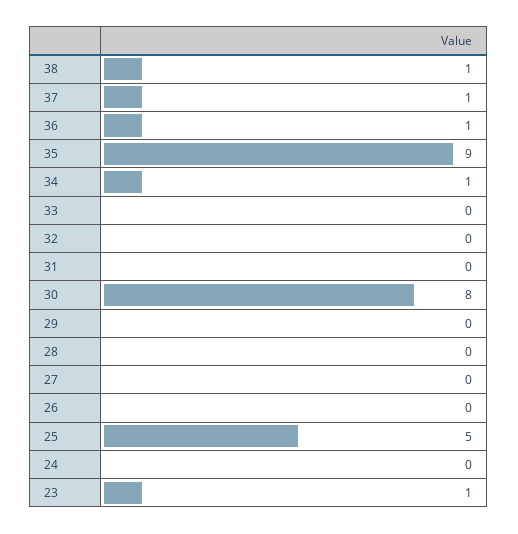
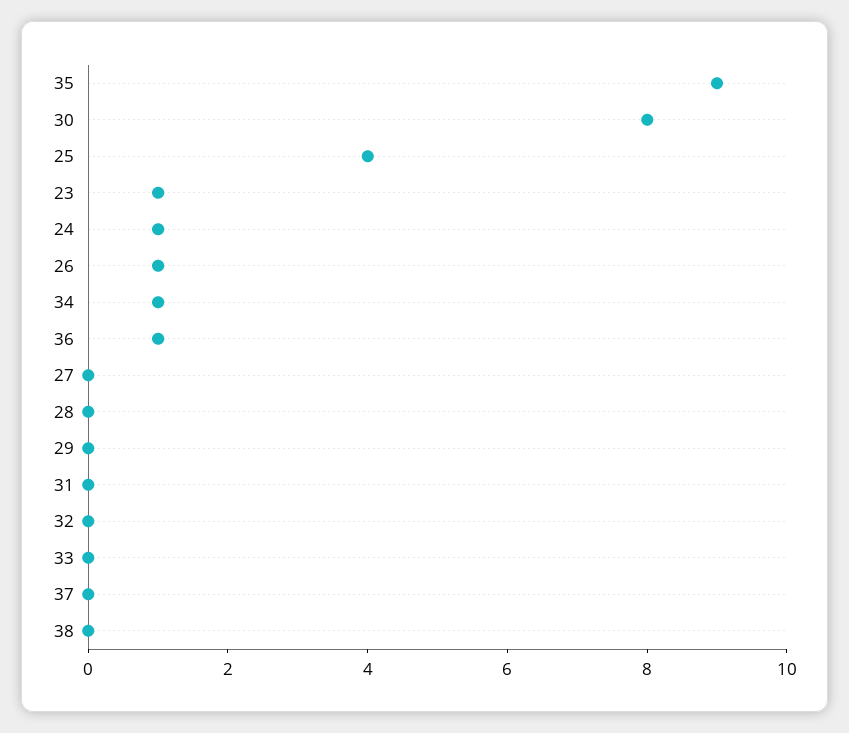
  {
-   "38": 1,
+   "38": 0,
-   "37": 1,
+   "37": 0,
    "36": 1,
    "35": 9,
    "34": 1,
    "33": 0,
    "32": 0,
    "31": 0,
    "30": 8,
    "29": 0,
    "28": 0,
    "27": 0,
-   "26": 0,
+   "26": 1,
-   "25": 5,
+   "25": 4,
-   "24": 0,
+   "24": 1,
    "23": 1
  }

